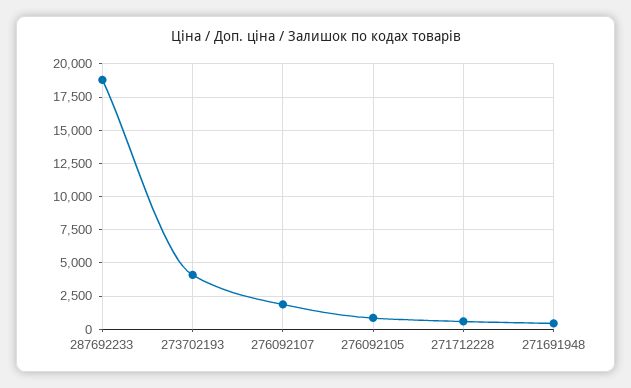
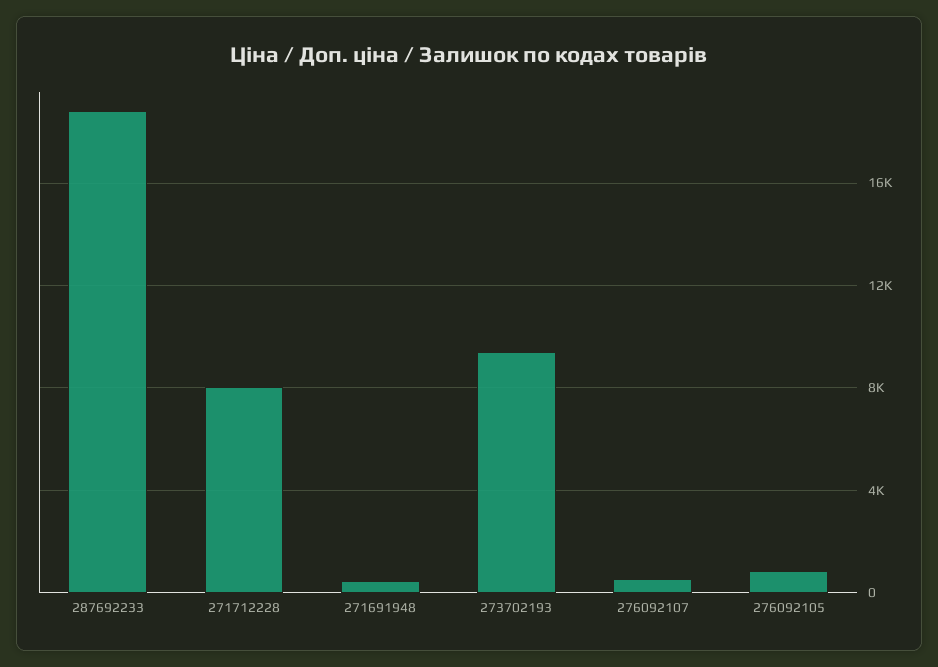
  {
    "287692233": 19000,
-   "273702193": 4000,
+   "273702193": 9500,
-   "276092107": 2000,
+   "276092107": 500,
    "276092105": 1000,
-   "271712228": 500,
+   "271712228": 8000,
    "271691948": 500
  }

